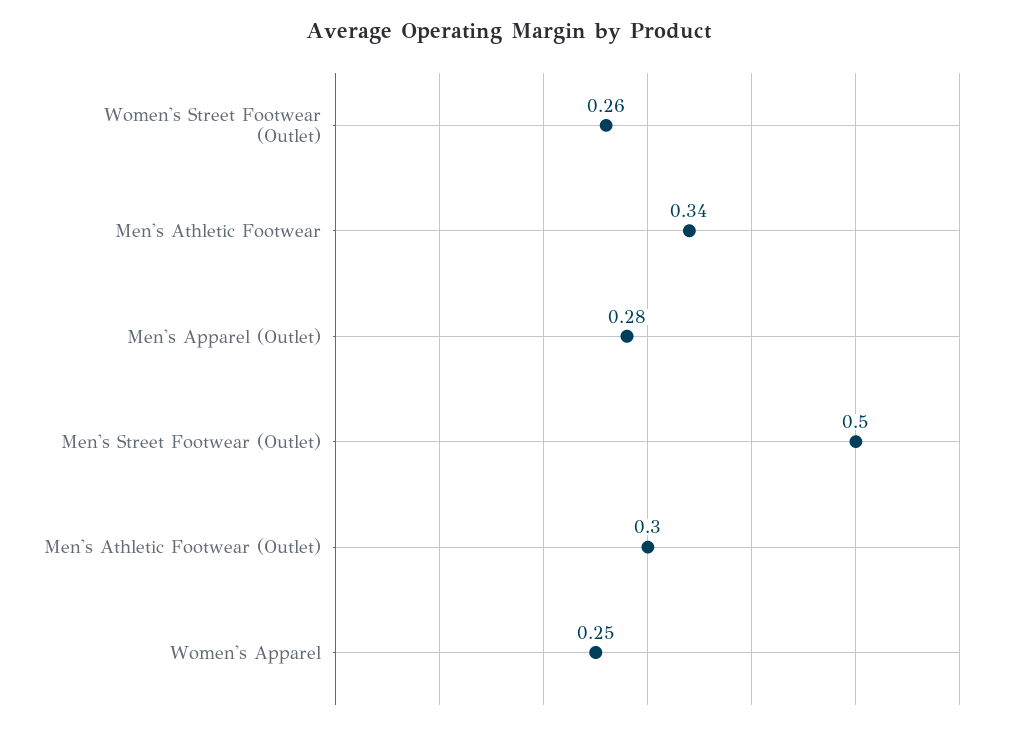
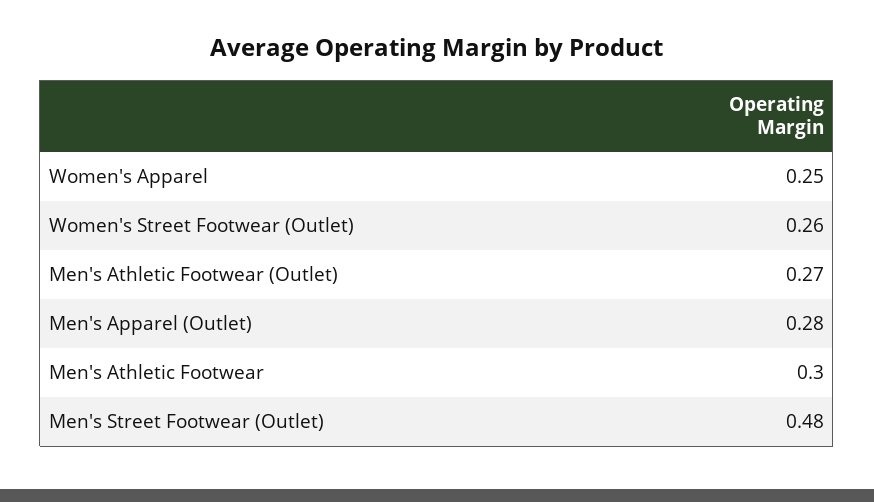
  {
    "Women's Street Footwear (Outlet)": 0.26,
-   "Men's Athletic Footwear": 0.34,
+   "Men's Athletic Footwear": 0.3,
    "Men's Apparel (Outlet)": 0.28,
-   "Men's Street Footwear (Outlet)": 0.5,
+   "Men's Street Footwear (Outlet)": 0.48,
-   "Men's Athletic Footwear (Outlet)": 0.3,
+   "Men's Athletic Footwear (Outlet)": 0.27,
    "Women's Apparel": 0.25
  }

